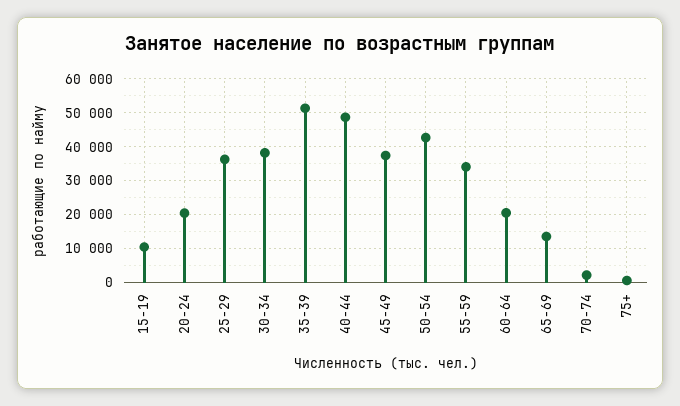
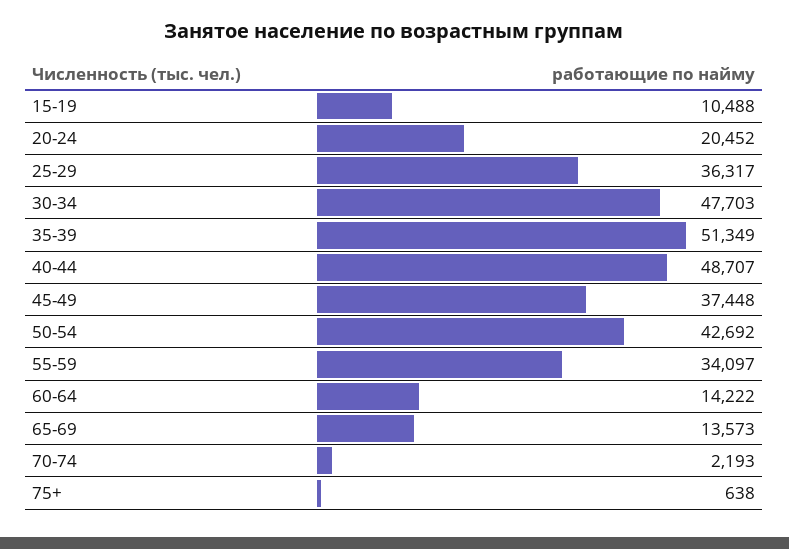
  {
    "15-19": 10488,
    "20-24": 20452,
    "25-29": 36317,
-   "30-34": 38000,
+   "30-34": 47703,
    "35-39": 51349,
    "40-44": 48707,
    "45-49": 37448,
    "50-54": 42692,
    "55-59": 34097,
-   "60-64": 20000,
+   "60-64": 14222,
    "65-69": 13573,
    "70-74": 2193,
    "75+": 638
  }

